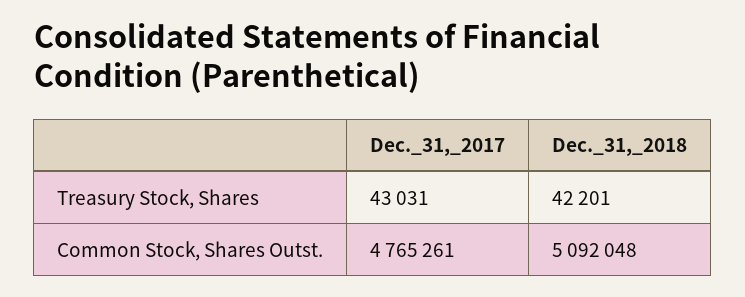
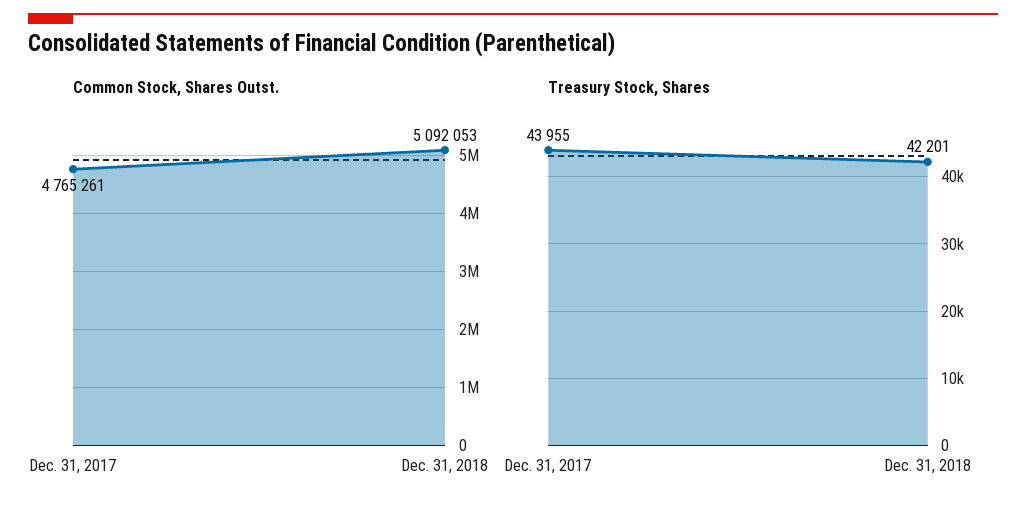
  {
    "Treasury Stock, Shares": {
-     "Dec._31,_2017": 43031,
+     "Dec._31,_2017": 43955,
      "Dec._31,_2018": 42201
    },
    "Common Stock, Shares Outst.": {
      "Dec._31,_2017": 4765261,
-     "Dec._31,_2018": 5092048
+     "Dec._31,_2018": 5092053
    }
  }

